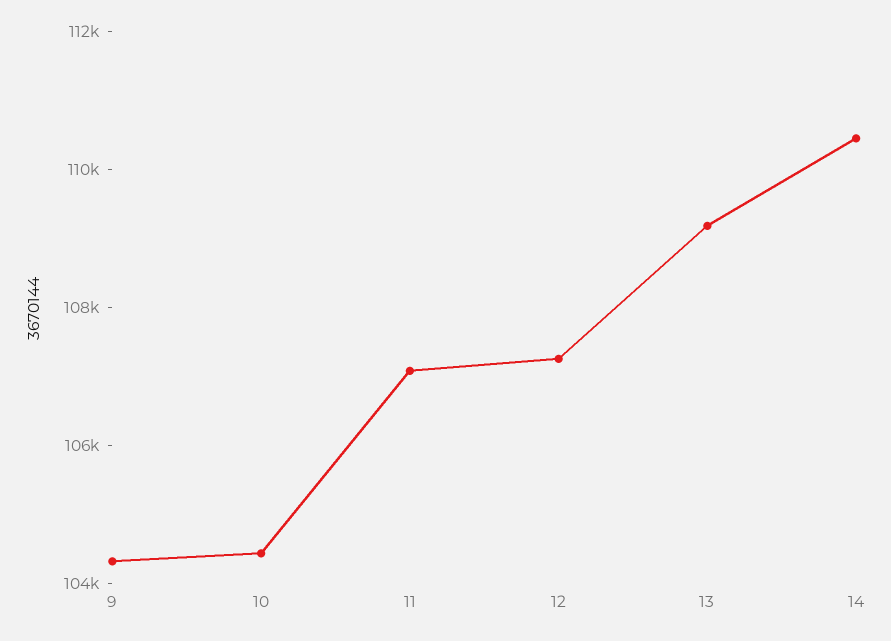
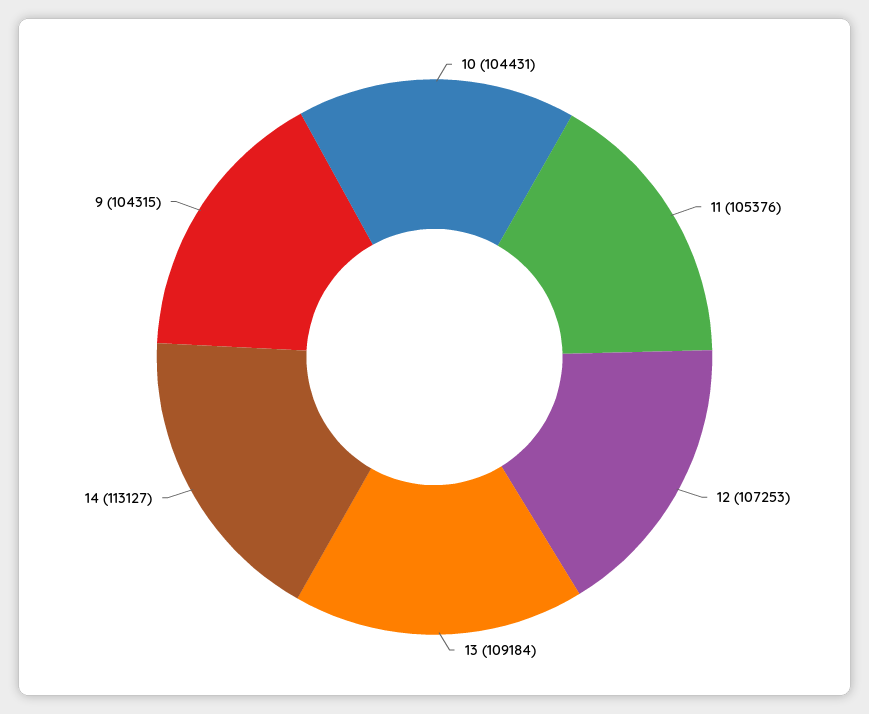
  {
    "9": 104315,
    "10": 104431,
-   "11": 107000,
+   "11": 105376,
    "12": 107253,
    "13": 109184,
-   "14": 110500
+   "14": 113127
  }

